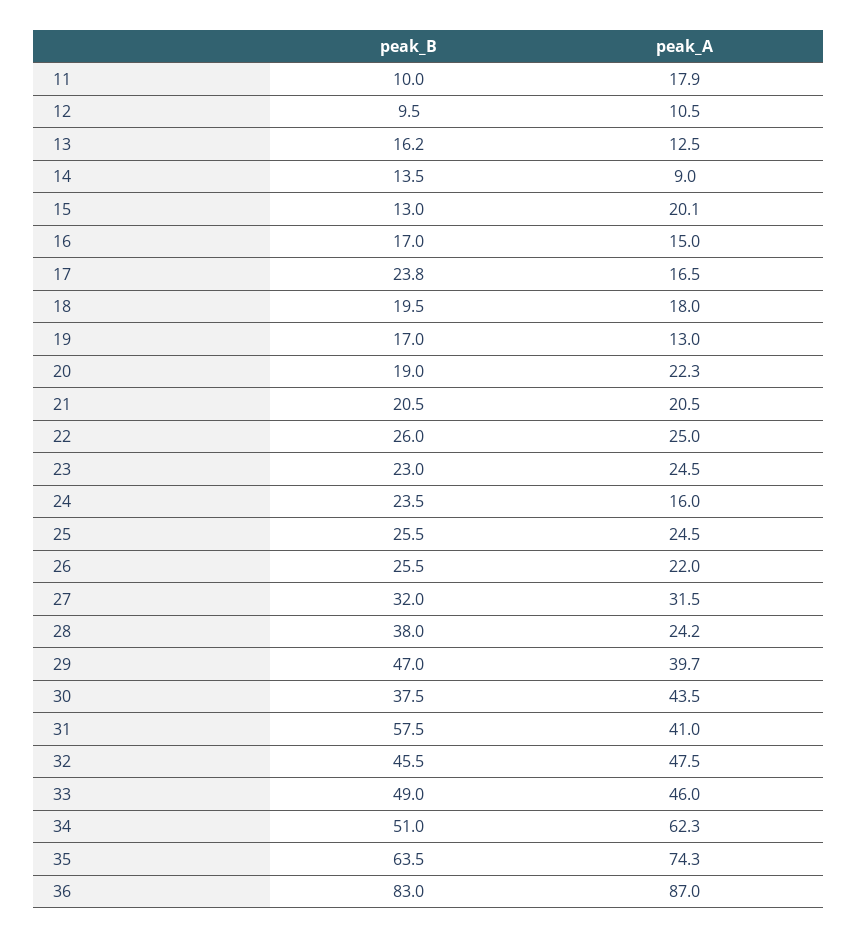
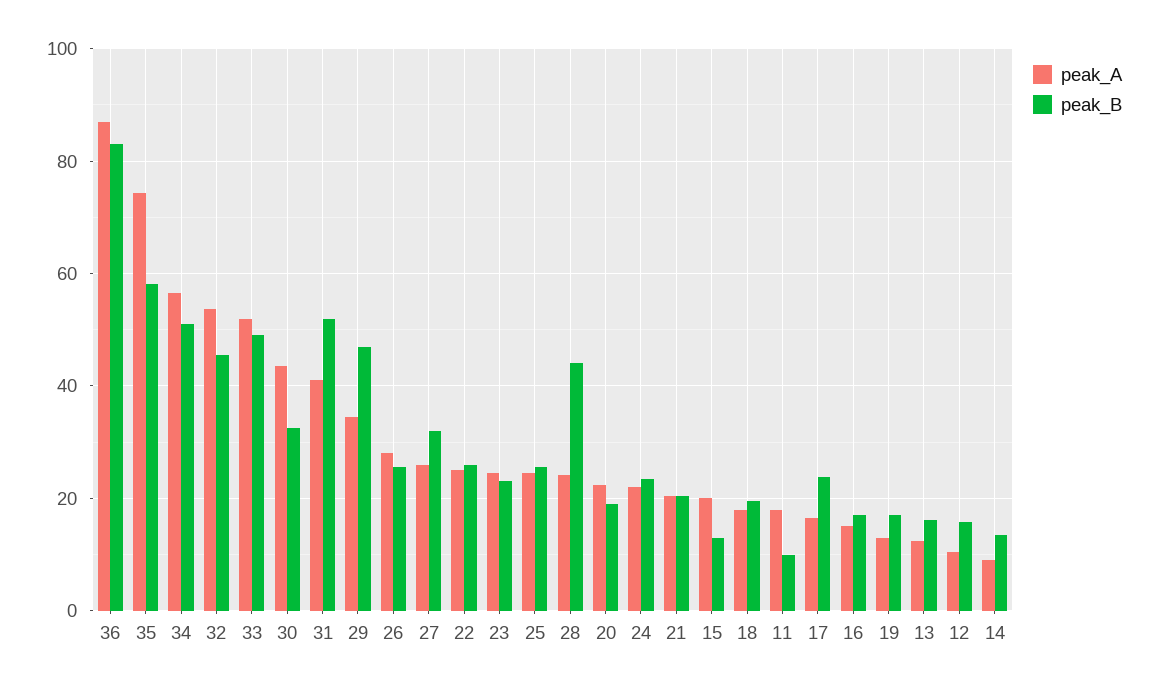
  {
    "peak_B": {
      "11": 10,
-     "12": 9.5,
+     "12": 16,
      "13": 16.2,
      "14": 13.5,
      "15": 13,
      "16": 17,
      "17": 23.8,
      "18": 19.5,
      "19": 17,
      "20": 19,
      "21": 20.5,
      "22": 26,
      "23": 23,
      "24": 23.5,
      "25": 25.5,
      "26": 25.5,
      "27": 32,
-     "28": 38,
+     "28": 44,
      "29": 47,
-     "30": 37.5,
+     "30": 32,
-     "31": 57.5,
+     "31": 52,
      "32": 45.5,
      "33": 49,
      "34": 51,
-     "35": 63.5,
+     "35": 58,
      "36": 83
    },
    "peak_A": {
      "11": 17.9,
      "12": 10.5,
      "13": 12.5,
      "14": 9,
      "15": 20.1,
      "16": 15,
      "17": 16.5,
      "18": 18,
      "19": 13,
      "20": 22.3,
      "21": 20.5,
      "22": 25,
      "23": 24.5,
-     "24": 16,
+     "24": 22,
      "25": 24.5,
-     "26": 22,
+     "26": 28,
-     "27": 31.5,
+     "27": 26,
      "28": 24.2,
-     "29": 39.7,
+     "29": 34,
      "30": 43.5,
      "31": 41,
-     "32": 47.5,
+     "32": 54,
-     "33": 46,
+     "33": 52,
-     "34": 62.3,
+     "34": 56,
      "35": 74.3,
      "36": 87
    }
  }

